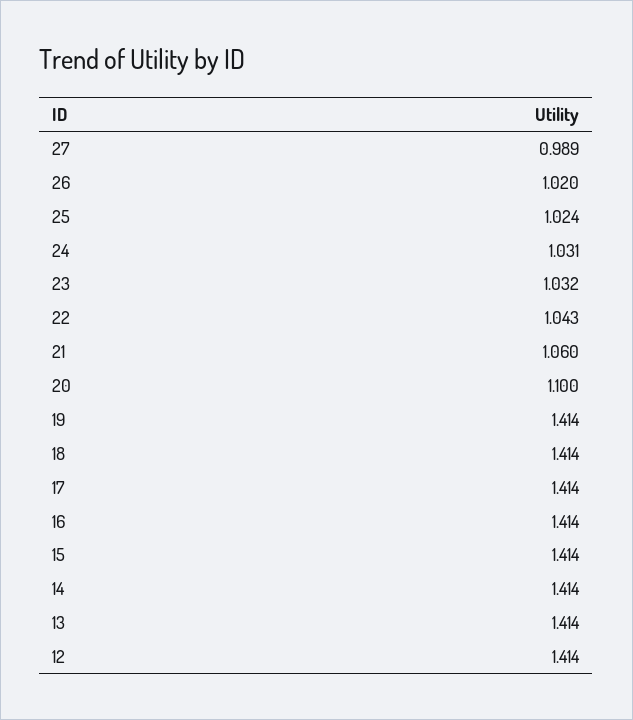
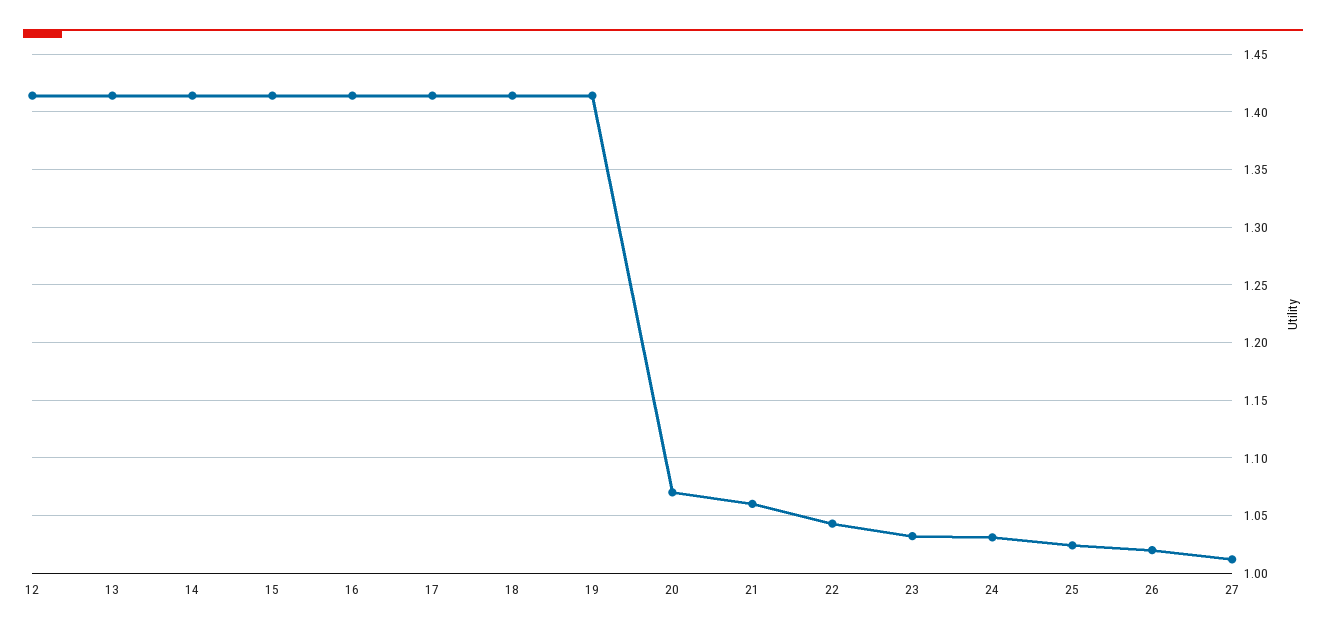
  {
-   "27": 0.989,
+   "27": 1.01,
    "26": 1.02,
    "25": 1.024,
    "24": 1.031,
    "23": 1.032,
    "22": 1.043,
    "21": 1.06,
-   "20": 1.1,
+   "20": 1.07,
    "19": 1.414,
    "18": 1.414,
    "17": 1.414,
    "16": 1.414,
    "15": 1.414,
    "14": 1.414,
    "13": 1.414,
    "12": 1.414
  }

